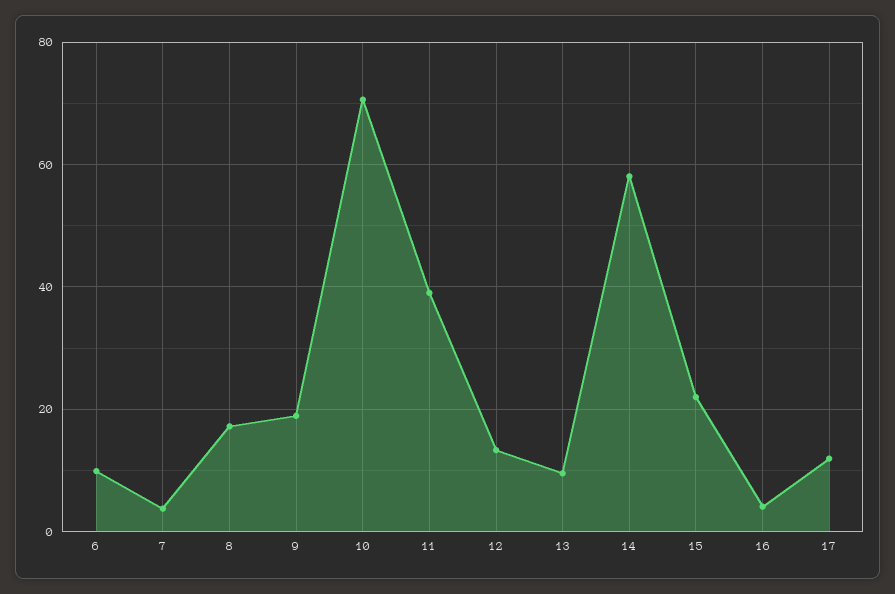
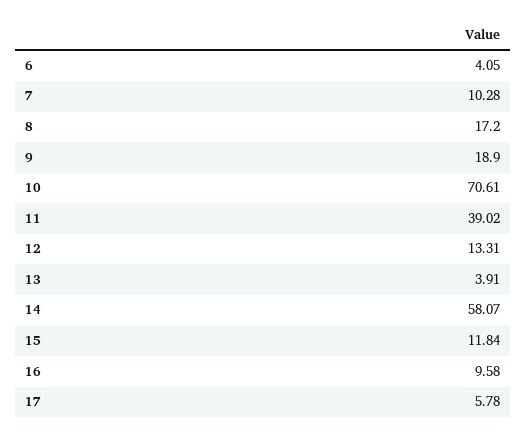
  {
-   "6": 10,
+   "6": 4.05,
-   "7": 4,
+   "7": 10.28,
    "8": 17.2,
    "9": 18.9,
    "10": 70.61,
    "11": 39.02,
    "12": 13.31,
-   "13": 10,
+   "13": 3.91,
    "14": 58.07,
-   "15": 22,
+   "15": 11.84,
-   "16": 4,
+   "16": 9.58,
-   "17": 12
+   "17": 5.78
  }

